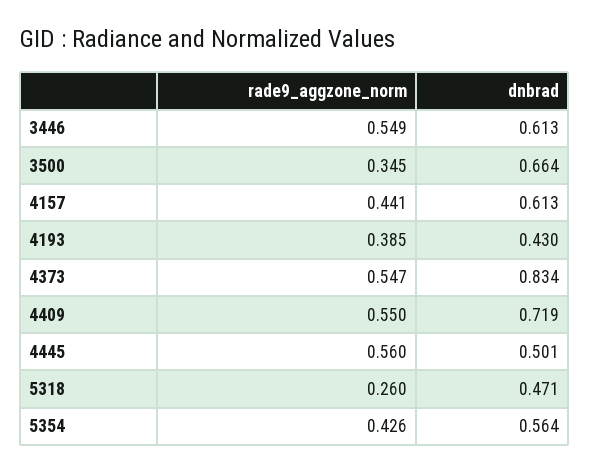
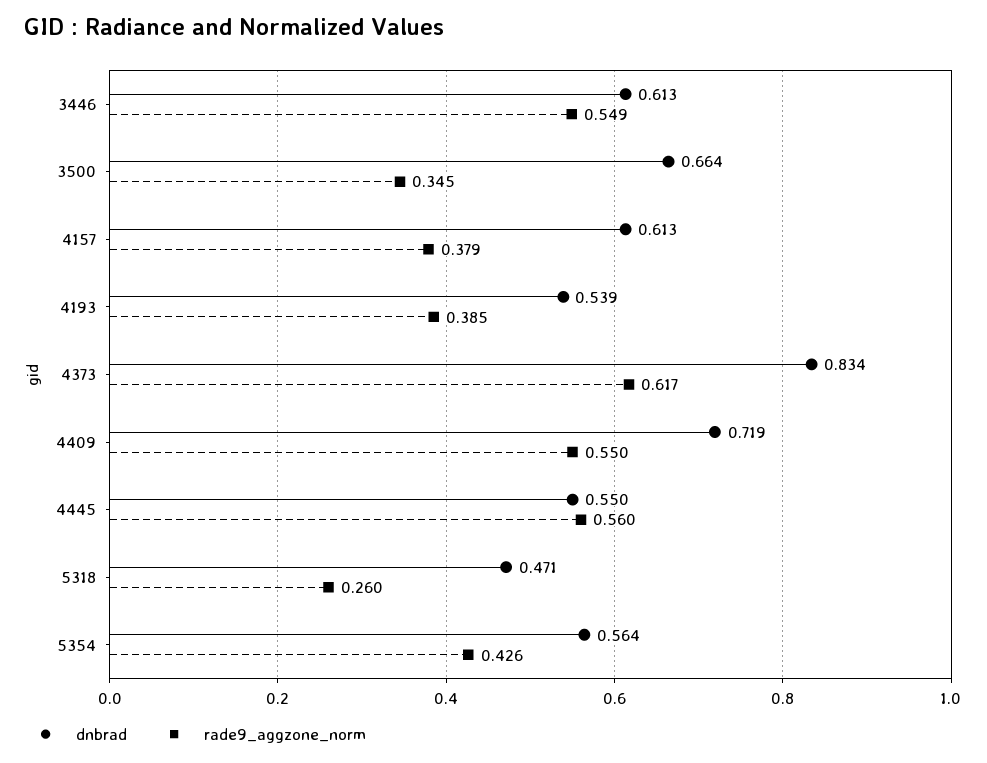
  {
    "rade9_aggzone_norm": {
      "3446": 0.549,
      "3500": 0.345,
-     "4157": 0.441,
+     "4157": 0.379,
      "4193": 0.385,
-     "4373": 0.547,
+     "4373": 0.617,
      "4409": 0.55,
      "4445": 0.56,
      "5318": 0.26,
      "5354": 0.426
    },
    "dnbrad": {
      "3446": 0.613,
      "3500": 0.664,
      "4157": 0.613,
-     "4193": 0.43,
+     "4193": 0.539,
      "4373": 0.834,
      "4409": 0.719,
-     "4445": 0.501,
+     "4445": 0.55,
      "5318": 0.471,
      "5354": 0.564
    }
  }

